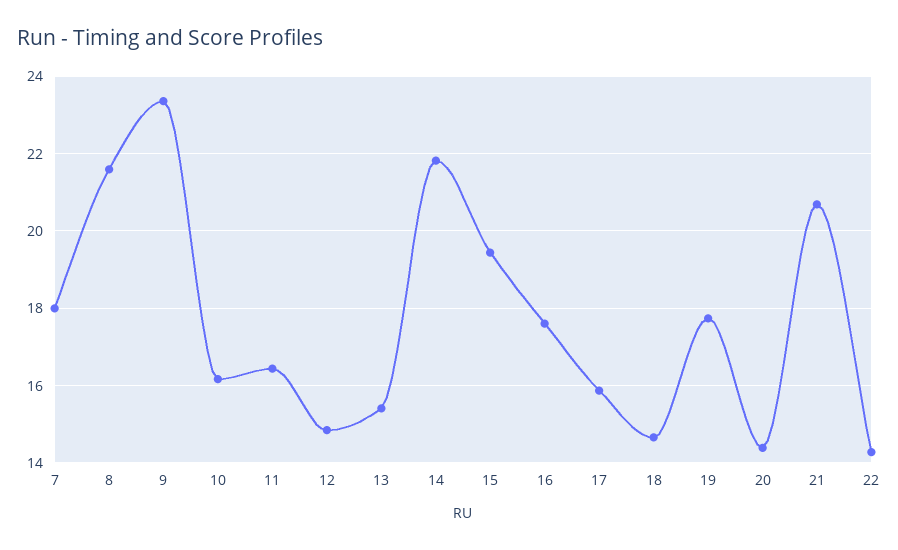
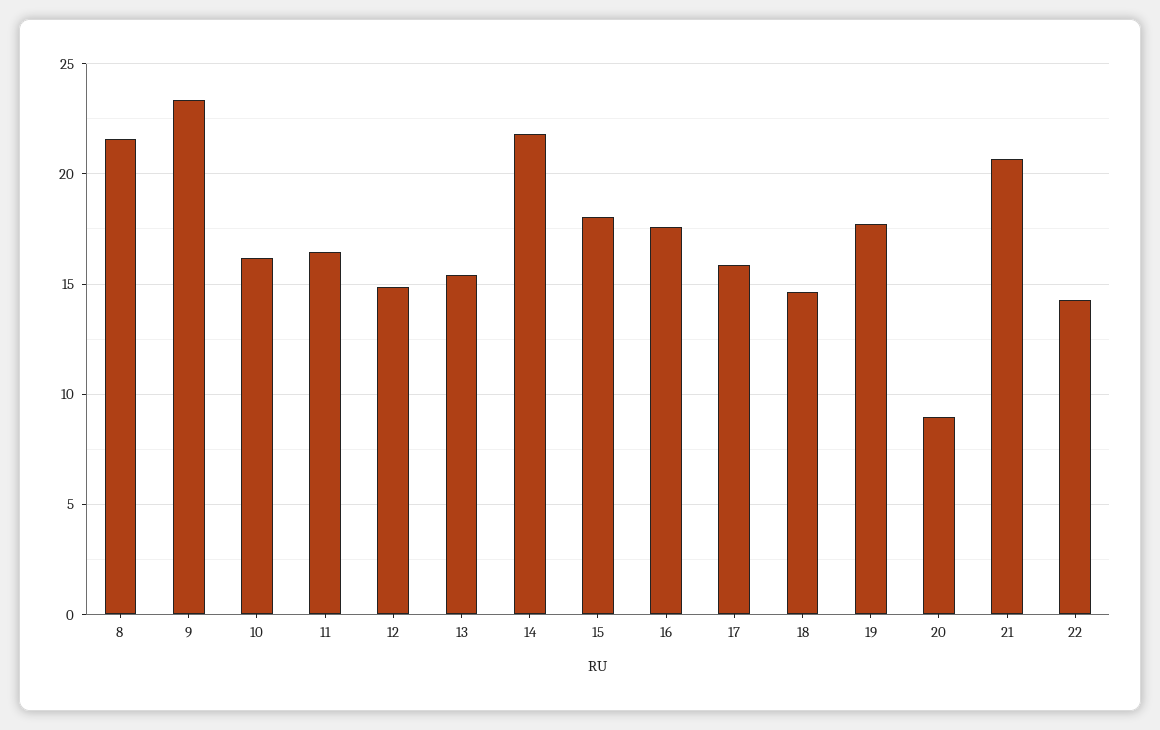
  {
-   "7": 18,
    "8": 21.6,
    "9": 23.4,
    "10": 16.2,
    "11": 16.4,
    "12": 14.8,
    "13": 15.4,
    "14": 21.8,
-   "15": 19.4,
+   "15": 18,
    "16": 17.6,
    "17": 15.8,
    "18": 14.6,
    "19": 17.8,
-   "20": 14.4,
+   "20": 9,
    "21": 20.6,
    "22": 14.2
  }

